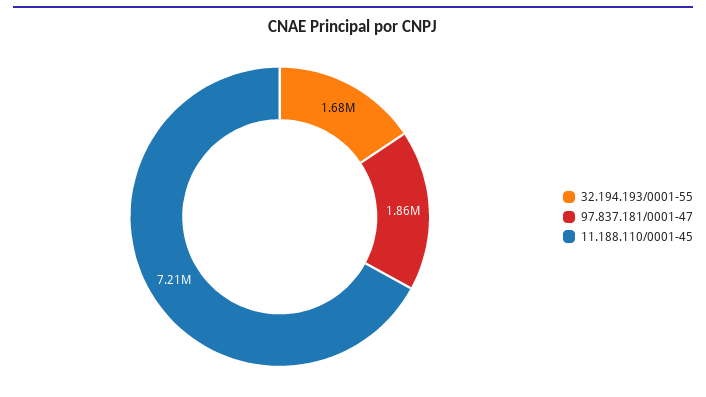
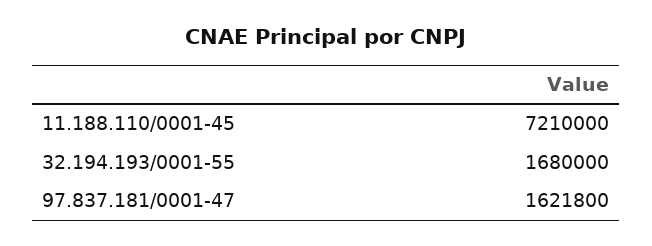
  {
    "32.194.193/0001-55": 1680000,
-   "97.837.181/0001-47": 1860000,
+   "97.837.181/0001-47": 1621800,
    "11.188.110/0001-45": 7210000
  }

